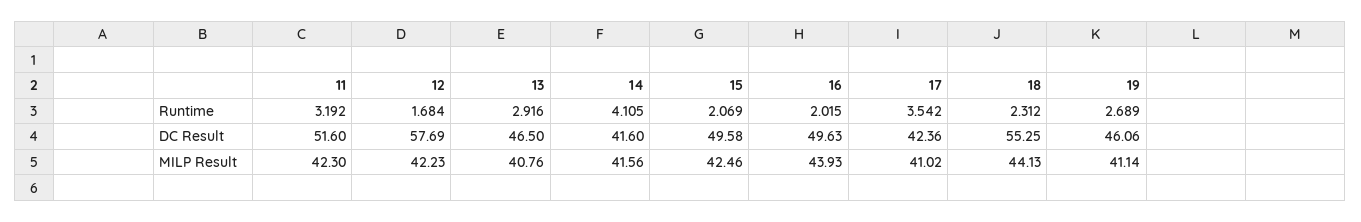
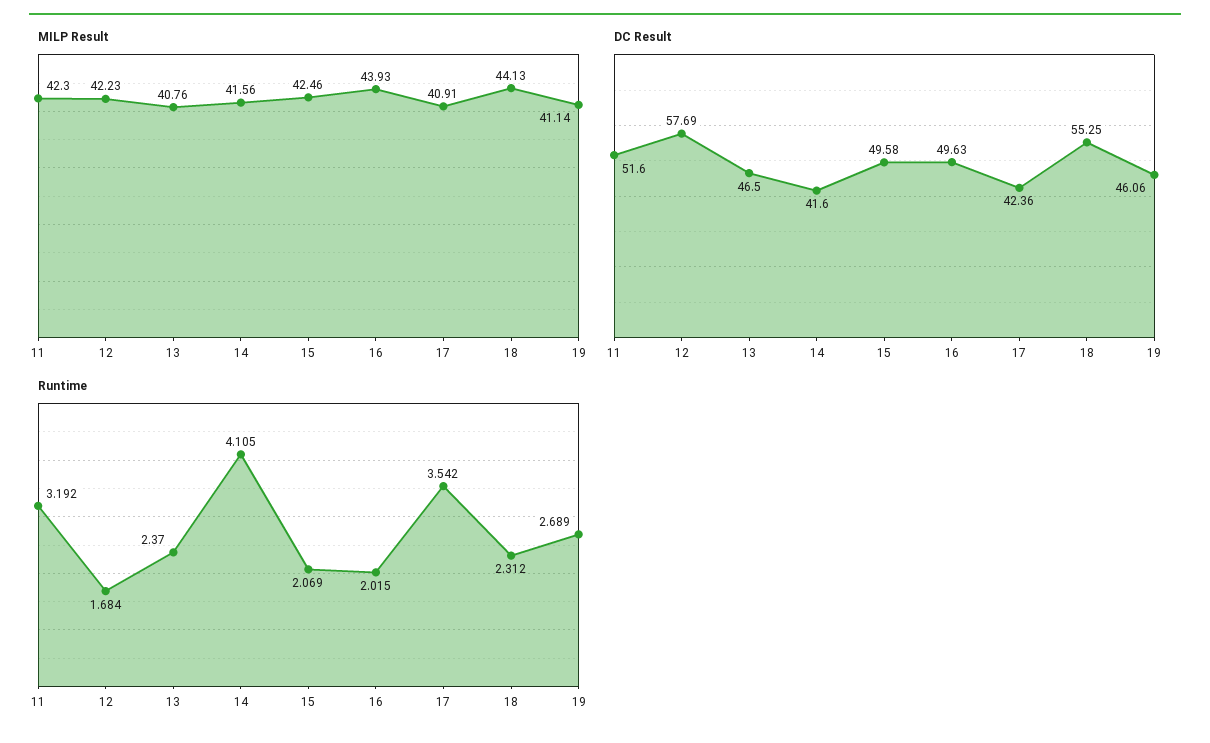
  {
    "Runtime": {
      "11": 3.192,
      "12": 1.684,
-     "13": 2.916,
+     "13": 2.37,
      "14": 4.105,
      "15": 2.069,
      "16": 2.015,
      "17": 3.542,
      "18": 2.312,
      "19": 2.689
    },
    "DC Result": {
      "11": 51.6,
      "12": 57.69,
      "13": 46.5,
      "14": 41.6,
      "15": 49.58,
      "16": 49.63,
      "17": 42.36,
      "18": 55.25,
      "19": 46.06
    },
    "MILP Result": {
      "11": 42.3,
      "12": 42.23,
      "13": 40.76,
      "14": 41.56,
      "15": 42.46,
      "16": 43.93,
-     "17": 41.02,
+     "17": 40.91,
      "18": 44.13,
      "19": 41.14
    }
  }

